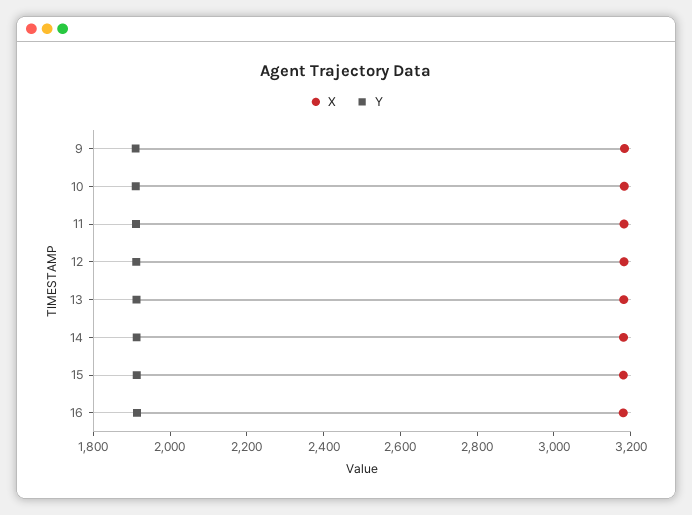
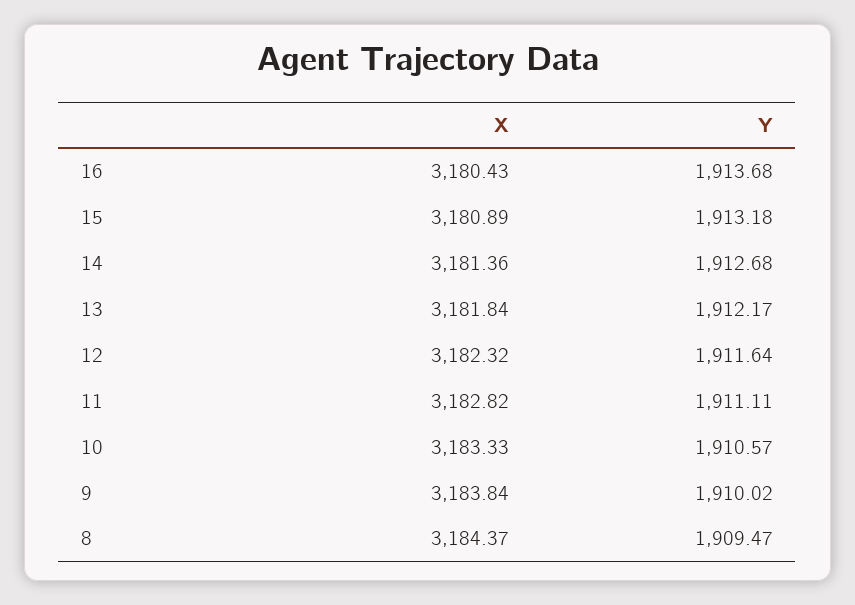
  {
    "X": {
      "9": 3183.84,
      "10": 3183.33,
      "11": 3182.82,
      "12": 3182.32,
      "13": 3181.84,
      "14": 3181.36,
      "15": 3180.89,
-     "16": 3180.43
+     "16": 3180.43,
+     "8": 3184.37
    },
    "Y": {
      "9": 1910.02,
      "10": 1910.57,
      "11": 1911.11,
      "12": 1911.64,
      "13": 1912.17,
      "14": 1912.68,
      "15": 1913.18,
-     "16": 1913.68
+     "16": 1913.68,
+     "8": 1909.47
    }
  }

